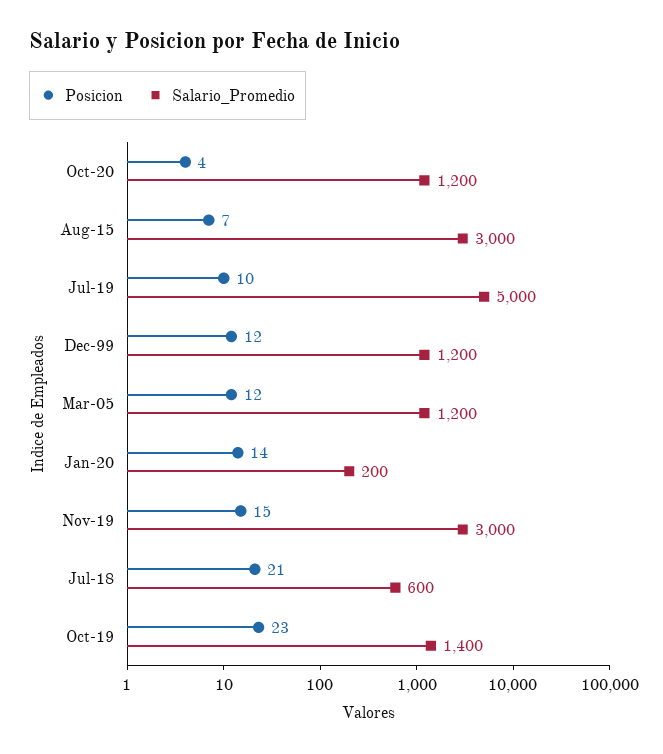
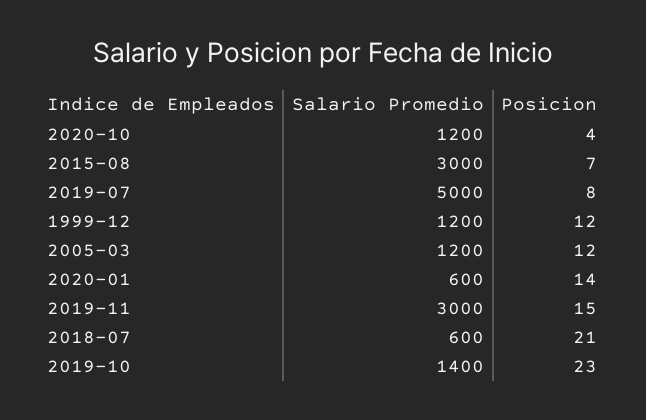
  {
    "Posicion": {
      "Oct-20": 4,
      "Aug-15": 7,
-     "Jul-19": 10,
+     "Jul-19": 8,
      "Dec-99": 12,
      "Mar-05": 12,
      "Jan-20": 14,
      "Nov-19": 15,
      "Jul-18": 21,
      "Oct-19": 23
    },
    "Salario_Promedio": {
      "Oct-20": 1200,
      "Aug-15": 3000,
      "Jul-19": 5000,
      "Dec-99": 1200,
      "Mar-05": 1200,
-     "Jan-20": 200,
+     "Jan-20": 600,
      "Nov-19": 3000,
      "Jul-18": 600,
      "Oct-19": 1400
    }
  }

